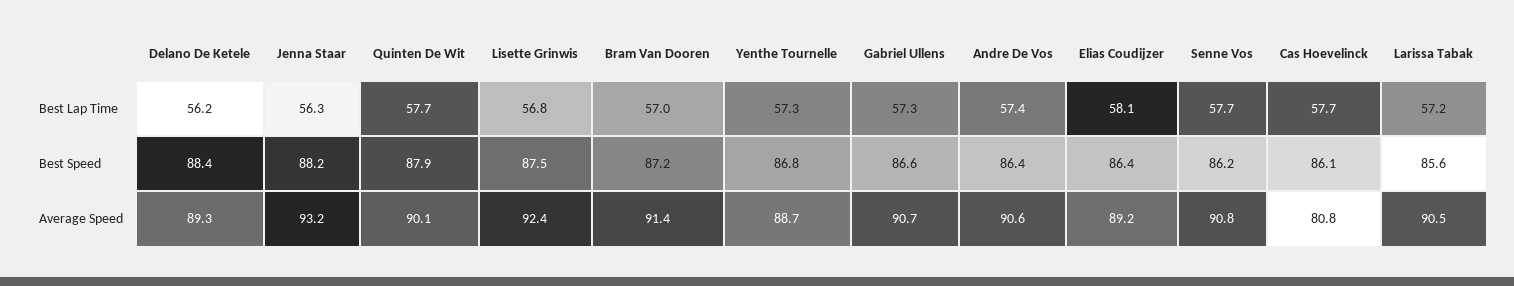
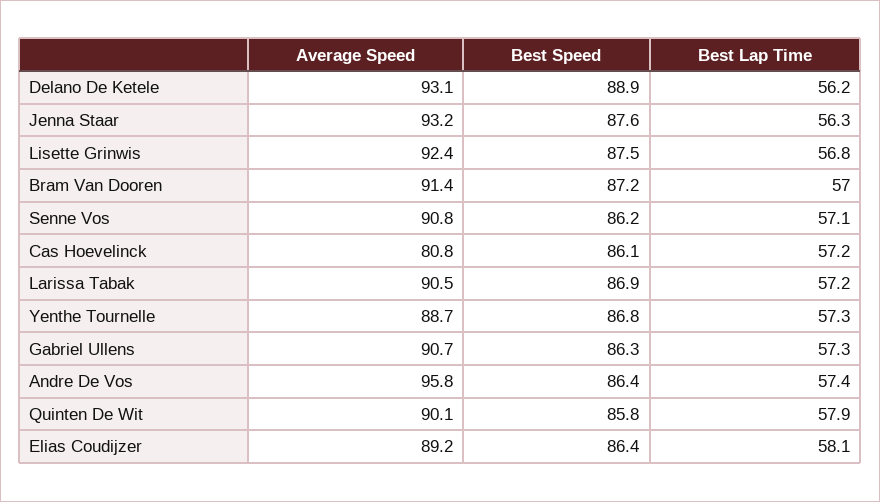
  {
    "Delano De Ketele": {
      "Best Lap Time": 56.2,
-     "Best Speed": 88.4,
+     "Best Speed": 88.9,
-     "Average Speed": 89.3
+     "Average Speed": 93.1
    },
    "Jenna Staar": {
      "Best Lap Time": 56.3,
-     "Best Speed": 88.2,
+     "Best Speed": 87.6,
      "Average Speed": 93.2
    },
    "Quinten De Wit": {
-     "Best Lap Time": 57.7,
+     "Best Lap Time": 57.9,
-     "Best Speed": 87.9,
+     "Best Speed": 85.8,
      "Average Speed": 90.1
    },
    "Lisette Grinwis": {
      "Best Lap Time": 56.8,
      "Best Speed": 87.5,
      "Average Speed": 92.4
    },
    "Bram Van Dooren": {
      "Best Lap Time": 57,
      "Best Speed": 87.2,
      "Average Speed": 91.4
    },
    "Yenthe Tournelle": {
      "Best Lap Time": 57.3,
      "Best Speed": 86.8,
      "Average Speed": 88.7
    },
    "Gabriel Ullens": {
      "Best Lap Time": 57.3,
-     "Best Speed": 86.6,
+     "Best Speed": 86.3,
      "Average Speed": 90.7
    },
    "Andre De Vos": {
      "Best Lap Time": 57.4,
      "Best Speed": 86.4,
-     "Average Speed": 90.6
+     "Average Speed": 95.8
    },
    "Elias Coudijzer": {
      "Best Lap Time": 58.1,
      "Best Speed": 86.4,
      "Average Speed": 89.2
    },
    "Senne Vos": {
-     "Best Lap Time": 57.7,
+     "Best Lap Time": 57.1,
      "Best Speed": 86.2,
      "Average Speed": 90.8
    },
    "Cas Hoevelinck": {
-     "Best Lap Time": 57.7,
+     "Best Lap Time": 57.2,
      "Best Speed": 86.1,
      "Average Speed": 80.8
    },
    "Larissa Tabak": {
      "Best Lap Time": 57.2,
-     "Best Speed": 85.6,
+     "Best Speed": 86.9,
      "Average Speed": 90.5
    }
  }

